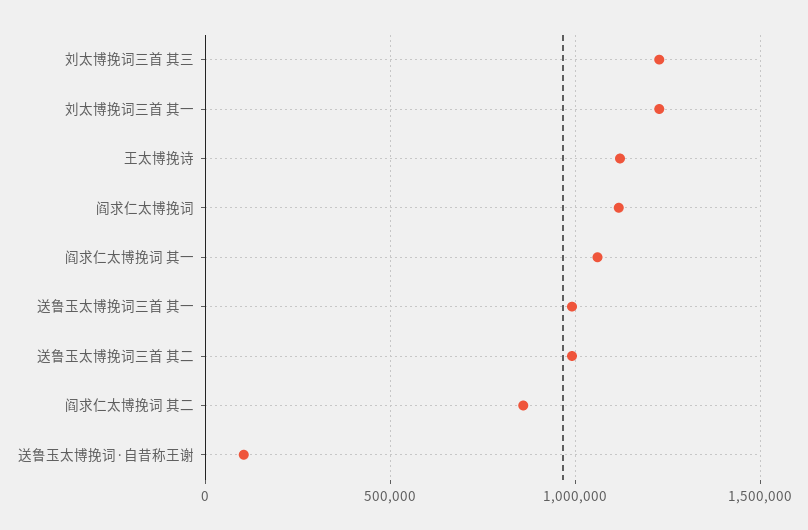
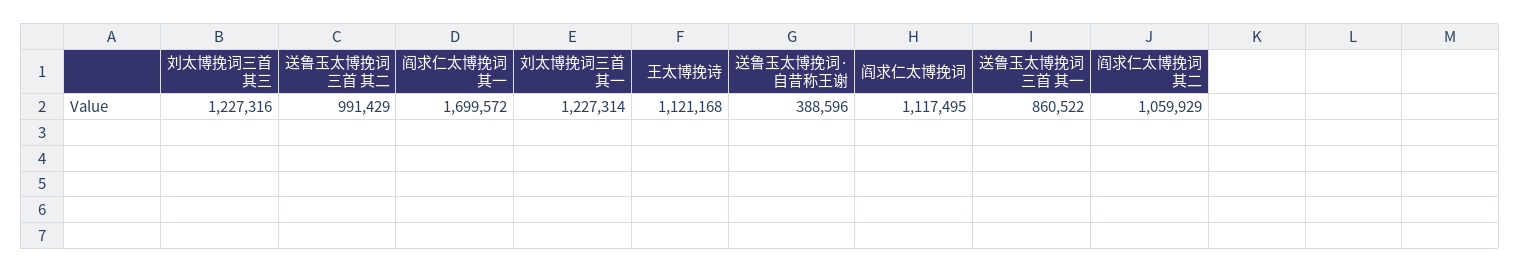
  {
    "刘太博挽词三首 其三": 1227316,
    "刘太博挽词三首 其一": 1227314,
    "王太博挽诗": 1121168,
    "阎求仁太博挽词": 1117495,
-   "阎求仁太博挽词 其一": 1050000,
+   "阎求仁太博挽词 其一": 1699572,
-   "送鲁玉太博挽词三首 其一": 1000000,
+   "送鲁玉太博挽词三首 其一": 860522,
    "送鲁玉太博挽词三首 其二": 991429,
-   "阎求仁太博挽词 其二": 850000,
+   "阎求仁太博挽词 其二": 1059929,
-   "送鲁玉太博挽词·自昔称王谢": 100000
+   "送鲁玉太博挽词·自昔称王谢": 388596
  }

